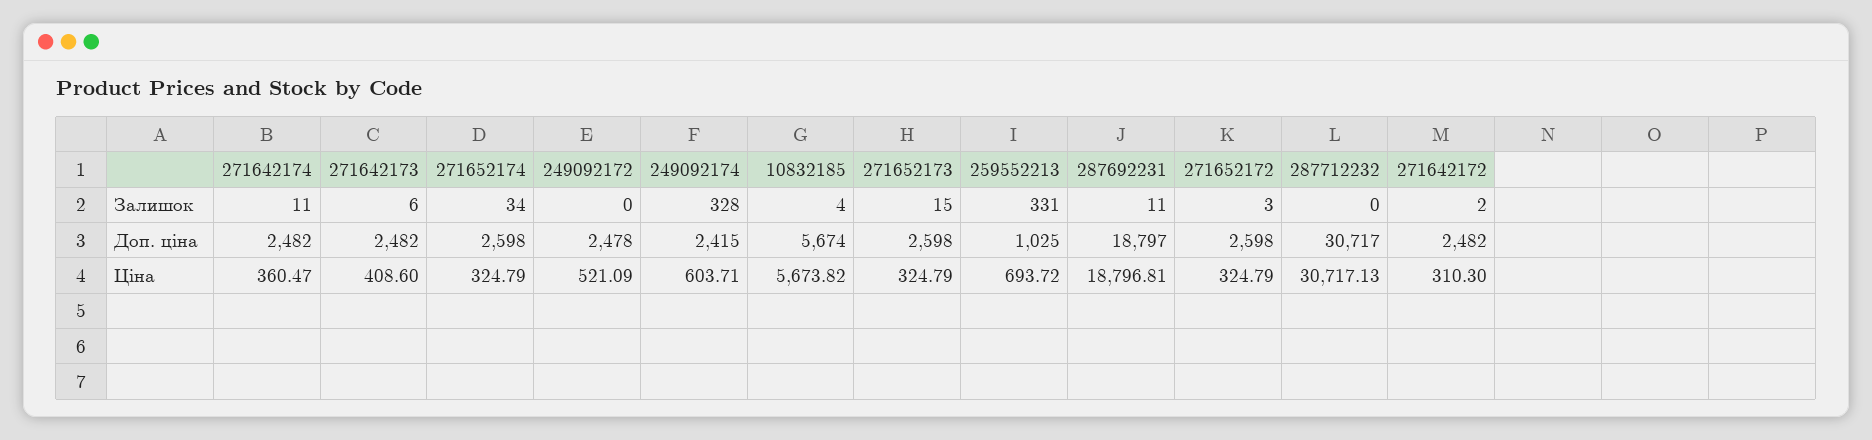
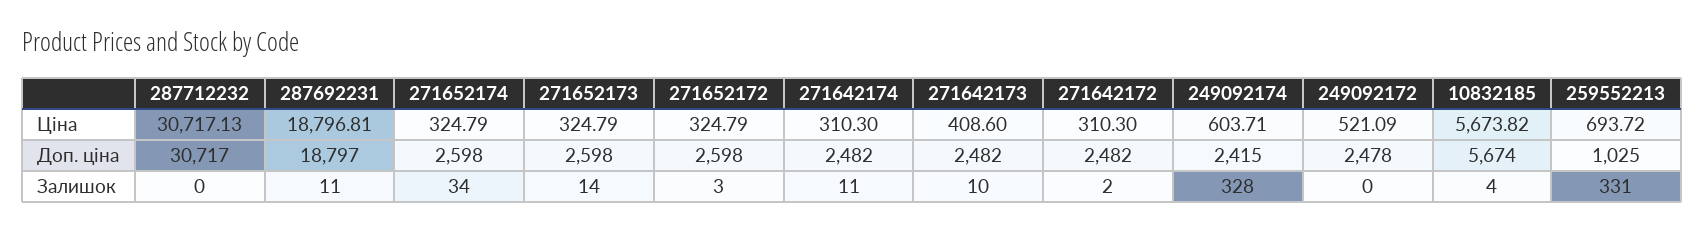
  {
    "271642174": {
      "Залишок": 11,
      "Доп. ціна": 2482,
-     "Ціна": 360.47
+     "Ціна": 310.3
    },
    "271642173": {
-     "Залишок": 6,
+     "Залишок": 10,
      "Доп. ціна": 2482,
      "Ціна": 408.6
    },
    "271652174": {
      "Залишок": 34,
      "Доп. ціна": 2598,
      "Ціна": 324.79
    },
    "249092172": {
      "Залишок": 0,
      "Доп. ціна": 2478,
      "Ціна": 521.09
    },
    "249092174": {
      "Залишок": 328,
      "Доп. ціна": 2415,
      "Ціна": 603.71
    },
    "10832185": {
      "Залишок": 4,
      "Доп. ціна": 5674,
      "Ціна": 5673.82
    },
    "271652173": {
-     "Залишок": 15,
+     "Залишок": 14,
      "Доп. ціна": 2598,
      "Ціна": 324.79
    },
    "259552213": {
      "Залишок": 331,
      "Доп. ціна": 1025,
      "Ціна": 693.72
    },
    "287692231": {
      "Залишок": 11,
      "Доп. ціна": 18797,
      "Ціна": 18796.81
    },
    "271652172": {
      "Залишок": 3,
      "Доп. ціна": 2598,
      "Ціна": 324.79
    },
    "287712232": {
      "Залишок": 0,
      "Доп. ціна": 30717,
      "Ціна": 30717.13
    },
    "271642172": {
      "Залишок": 2,
      "Доп. ціна": 2482,
      "Ціна": 310.3
    }
  }

